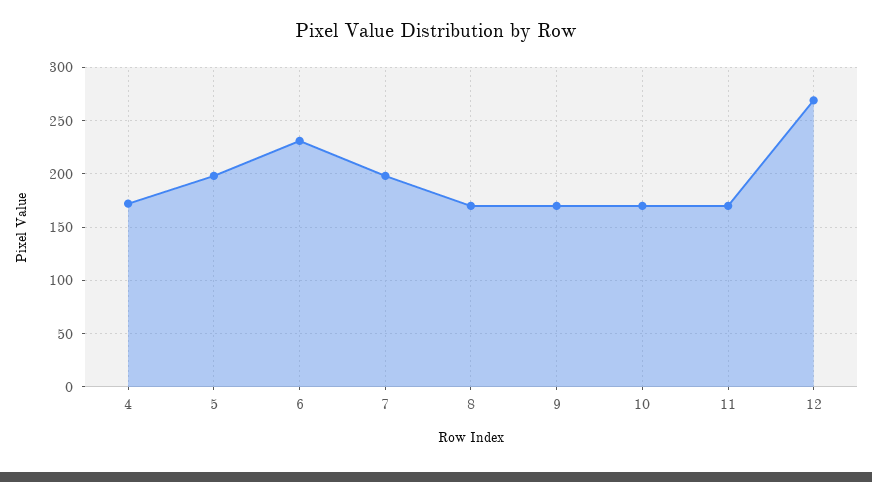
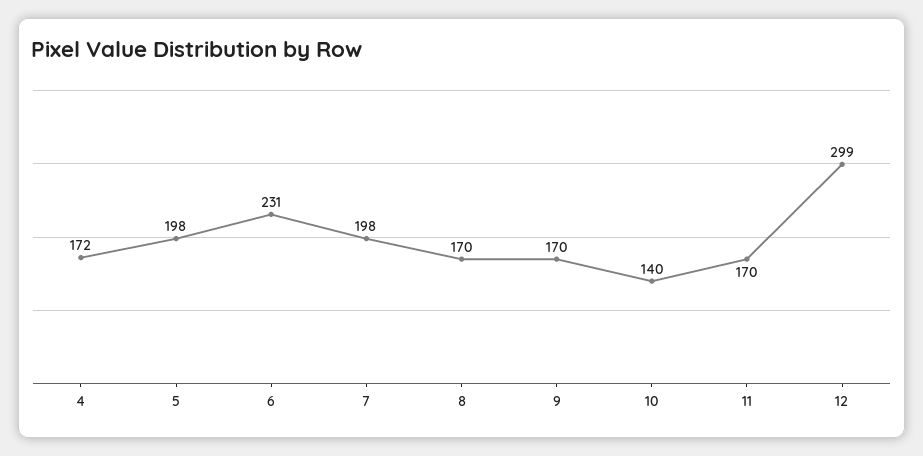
  {
    "4": 172,
    "5": 198,
    "6": 231,
    "7": 198,
    "8": 170,
    "9": 170,
-   "10": 170,
+   "10": 140,
    "11": 170,
-   "12": 270
+   "12": 299
  }

